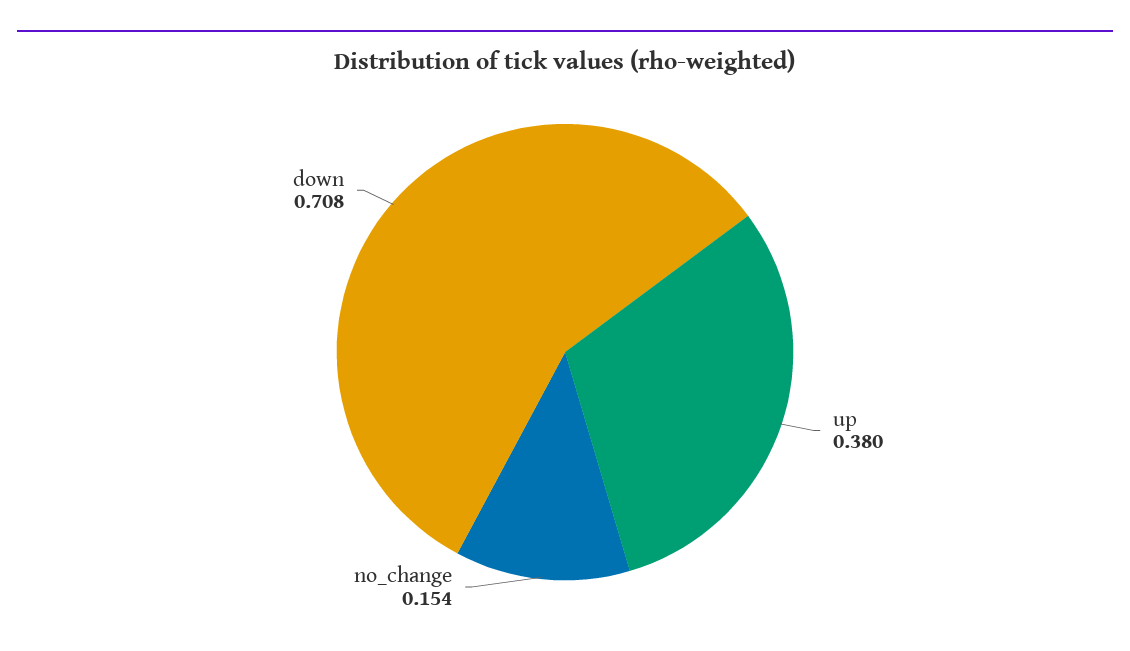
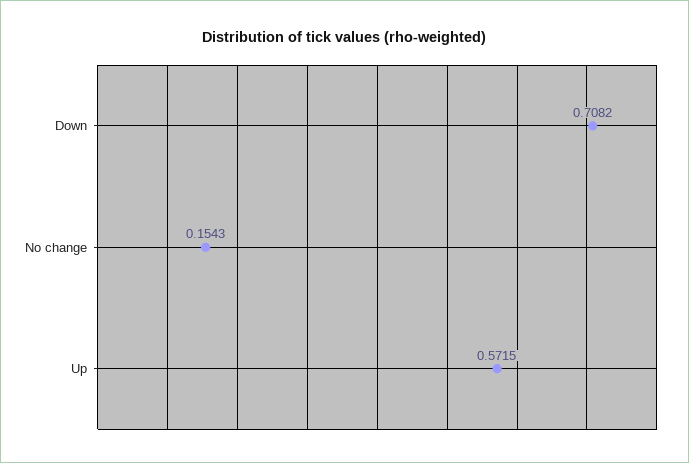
  {
-   "up": 0.38,
+   "up": 0.5715,
    "no_change": 0.1543,
    "down": 0.7082
  }

